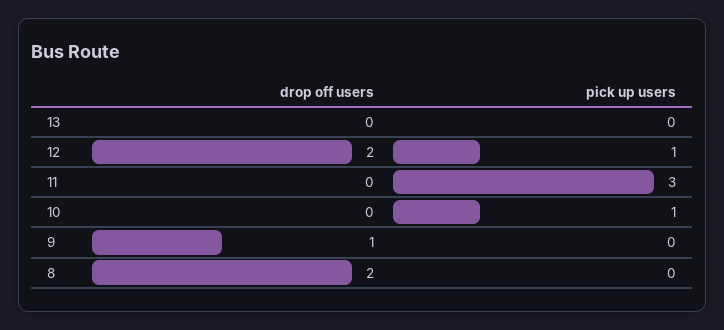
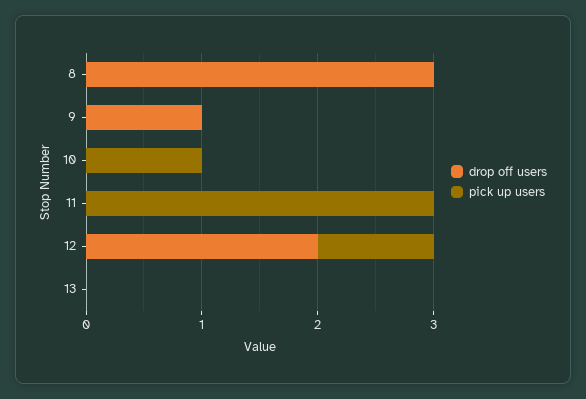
  {
    "drop off users": {
      "13": 0,
      "12": 2,
      "11": 0,
      "10": 0,
      "9": 1,
-     "8": 2
+     "8": 3
    },
    "pick up users": {
      "13": 0,
      "12": 1,
      "11": 3,
      "10": 1,
      "9": 0,
      "8": 0
    }
  }

